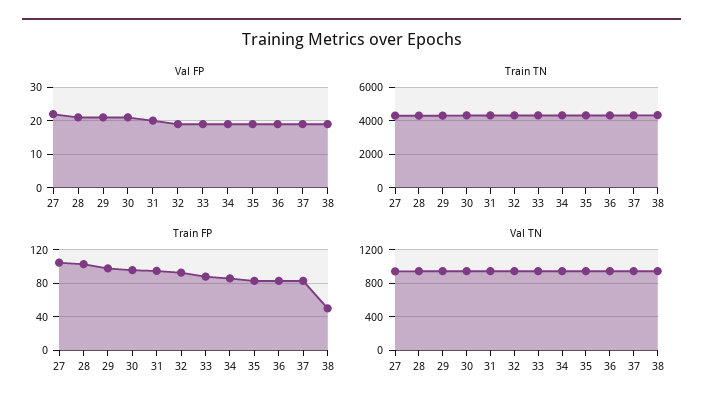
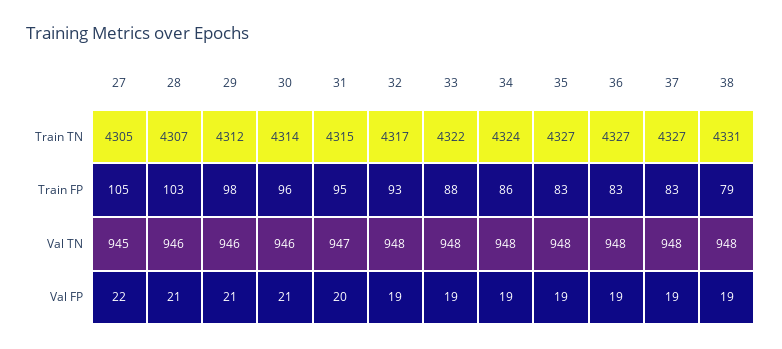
  {
    "Val FP": {
      "27": 22,
      "28": 21,
      "29": 21,
      "30": 21,
      "31": 20,
      "32": 19,
      "33": 19,
      "34": 19,
      "35": 19,
      "36": 19,
      "37": 19,
      "38": 19
    },
    "Train TN": {
      "27": 4305,
      "28": 4307,
      "29": 4312,
      "30": 4314,
      "31": 4315,
      "32": 4317,
      "33": 4322,
      "34": 4324,
      "35": 4327,
      "36": 4327,
      "37": 4327,
      "38": 4331
    },
    "Train FP": {
      "27": 105,
      "28": 103,
      "29": 98,
      "30": 96,
      "31": 95,
      "32": 93,
      "33": 88,
      "34": 86,
      "35": 83,
      "36": 83,
      "37": 83,
-     "38": 50
+     "38": 79
    },
    "Val TN": {
      "27": 945,
      "28": 946,
      "29": 946,
      "30": 946,
      "31": 947,
      "32": 948,
      "33": 948,
      "34": 948,
      "35": 948,
      "36": 948,
      "37": 948,
      "38": 948
    }
  }

